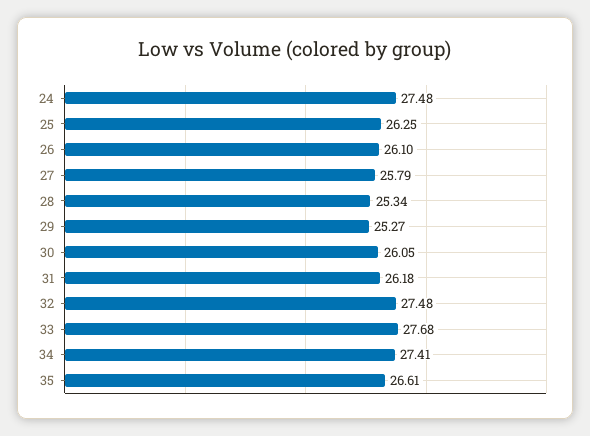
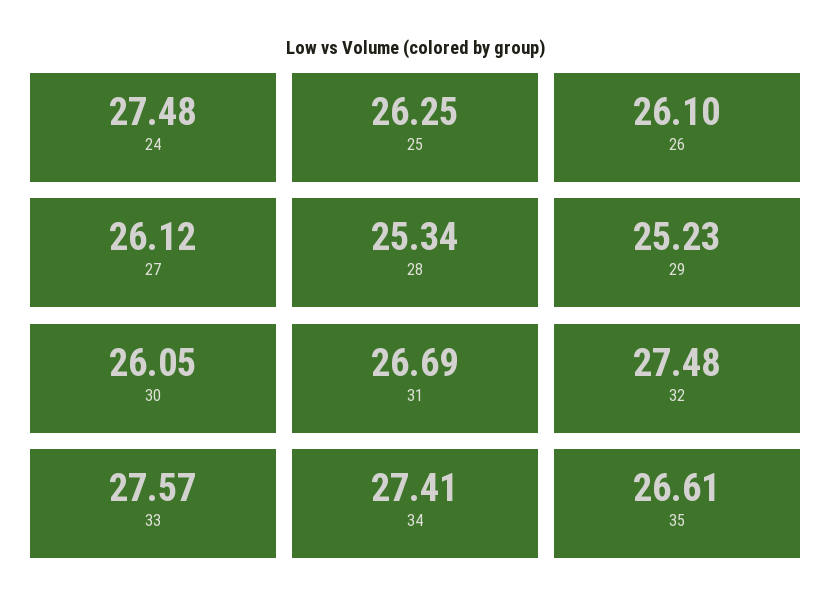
  {
    "24": 27.48,
    "25": 26.25,
    "26": 26.1,
-   "27": 25.79,
+   "27": 26.12,
    "28": 25.34,
-   "29": 25.27,
+   "29": 25.23,
    "30": 26.05,
-   "31": 26.18,
+   "31": 26.69,
    "32": 27.48,
-   "33": 27.68,
+   "33": 27.57,
    "34": 27.41,
    "35": 26.61
  }

